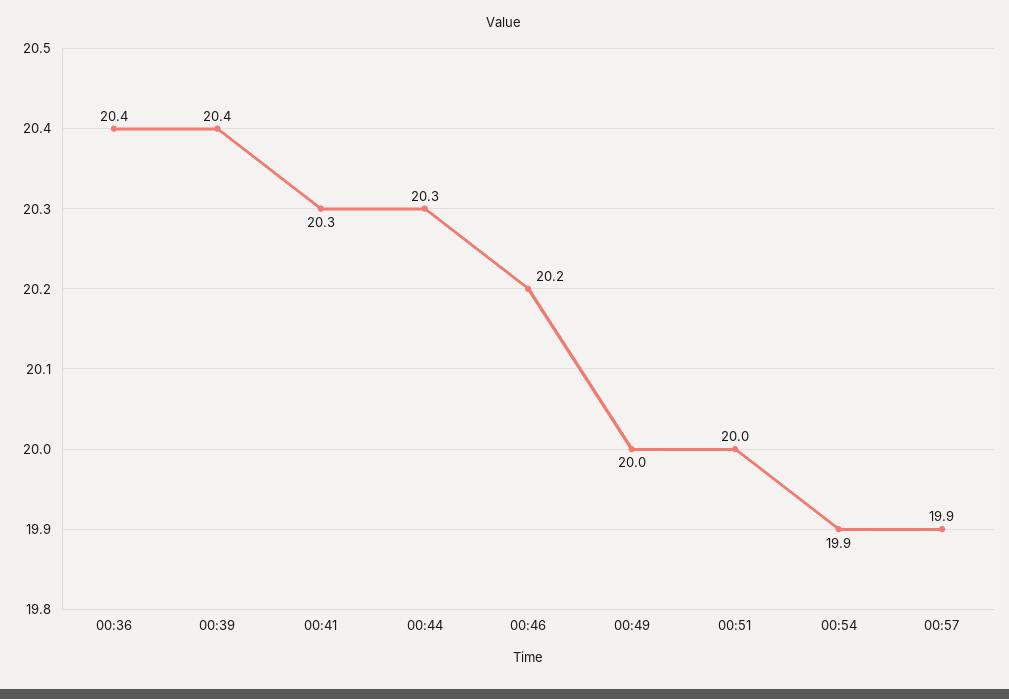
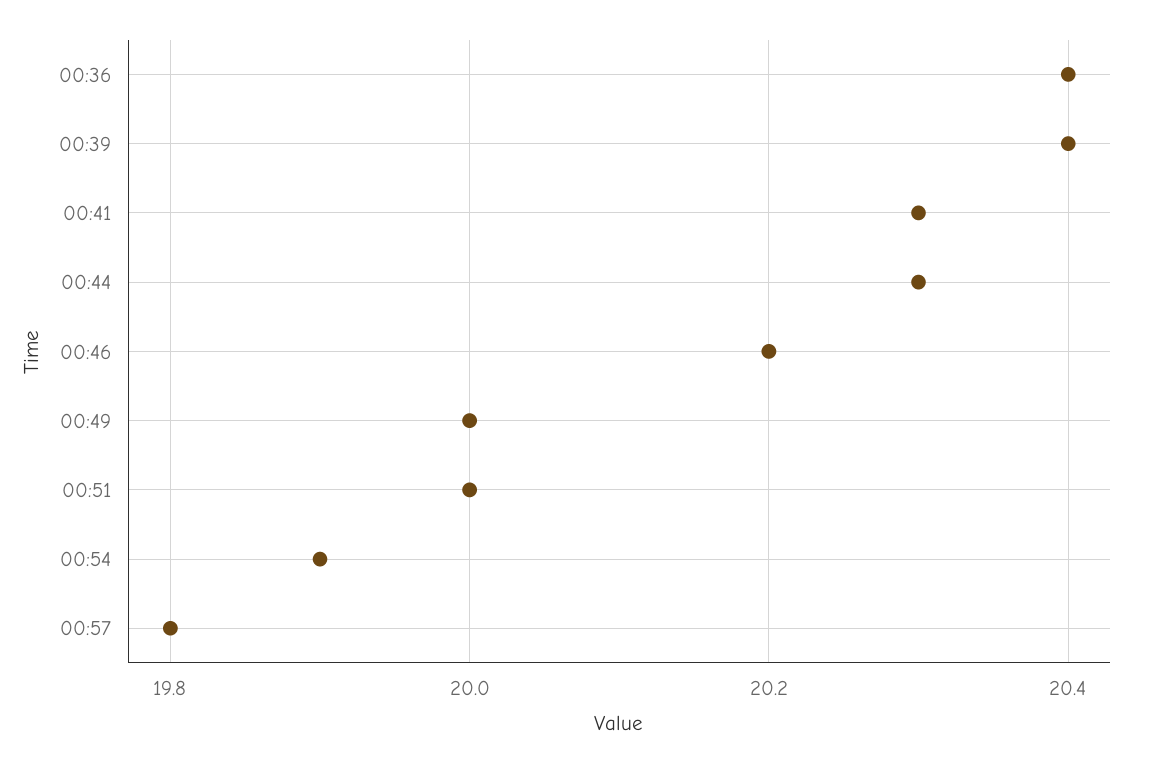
  {
    "00:36": 20.4,
    "00:39": 20.4,
    "00:41": 20.3,
    "00:44": 20.3,
    "00:46": 20.2,
    "00:49": 20,
    "00:51": 20,
    "00:54": 19.9,
-   "00:57": 19.9
+   "00:57": 19.8
  }

